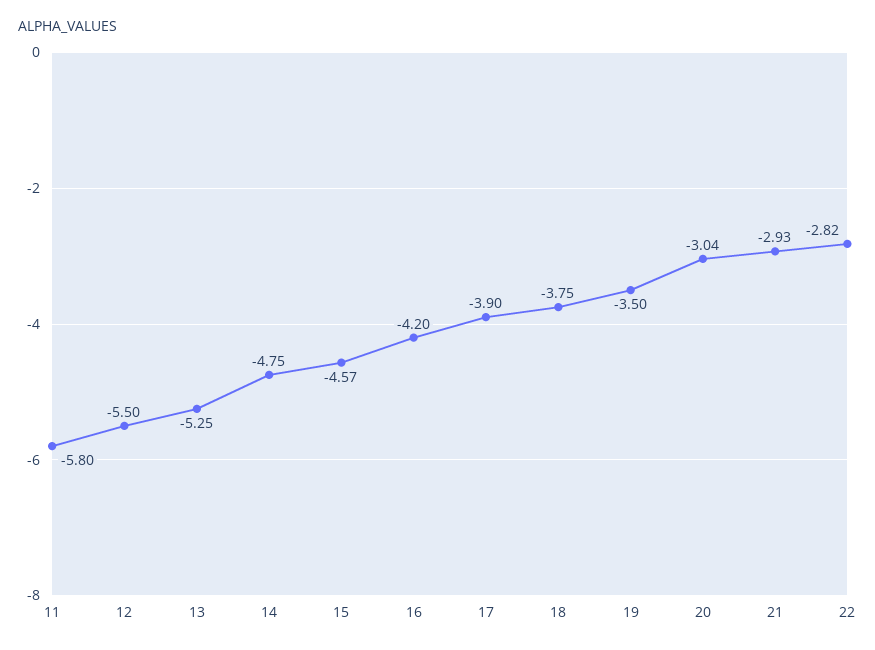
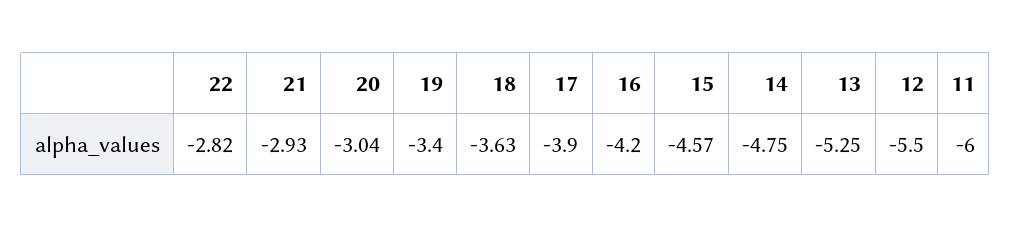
  {
-   "11": -5.8,
+   "11": -6,
    "12": -5.5,
    "13": -5.25,
    "14": -4.75,
    "15": -4.57,
    "16": -4.2,
    "17": -3.9,
-   "18": -3.75,
+   "18": -3.63,
-   "19": -3.5,
+   "19": -3.4,
    "20": -3.04,
    "21": -2.93,
    "22": -2.82
  }

